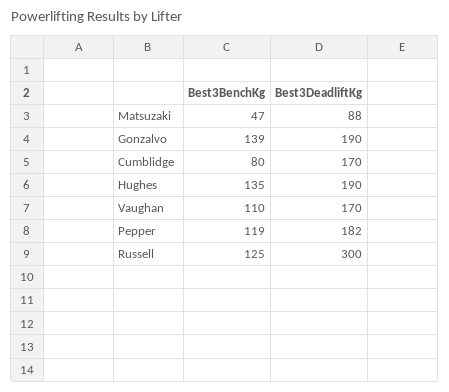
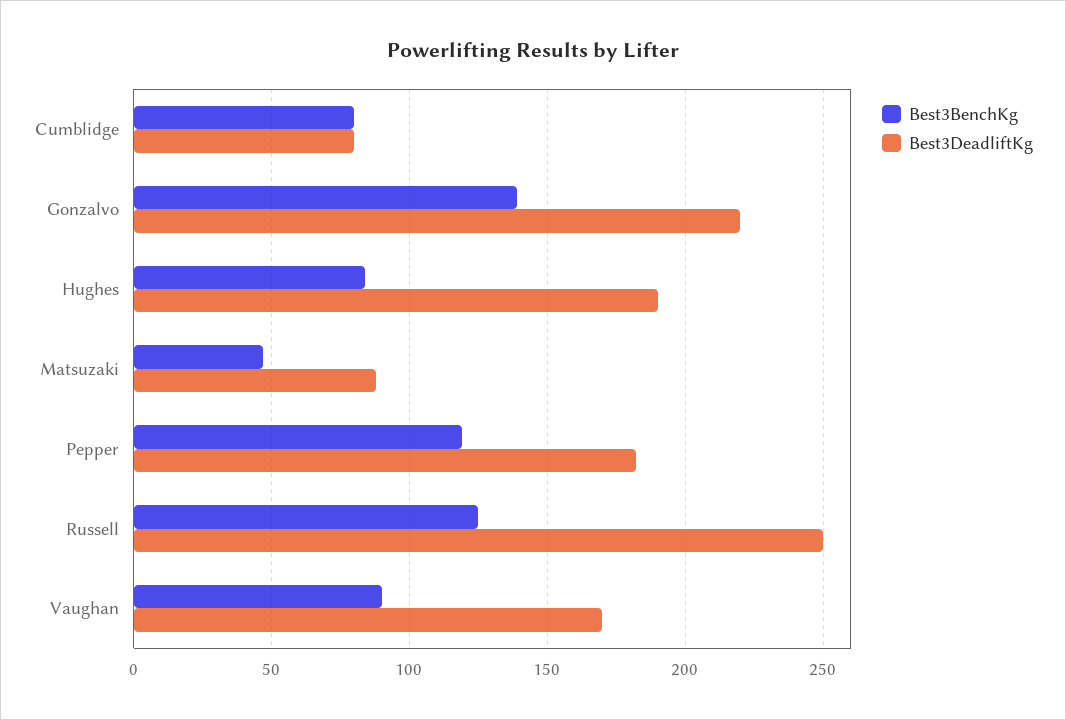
  {
    "Best3BenchKg": {
      "Matsuzaki": 47,
      "Gonzalvo": 139,
      "Cumblidge": 80,
-     "Hughes": 135,
+     "Hughes": 85,
-     "Vaughan": 110,
+     "Vaughan": 90,
      "Pepper": 119,
      "Russell": 125
    },
    "Best3DeadliftKg": {
      "Matsuzaki": 88,
-     "Gonzalvo": 190,
+     "Gonzalvo": 220,
-     "Cumblidge": 170,
+     "Cumblidge": 80,
      "Hughes": 190,
      "Vaughan": 170,
      "Pepper": 182,
-     "Russell": 300
+     "Russell": 250
    }
  }

